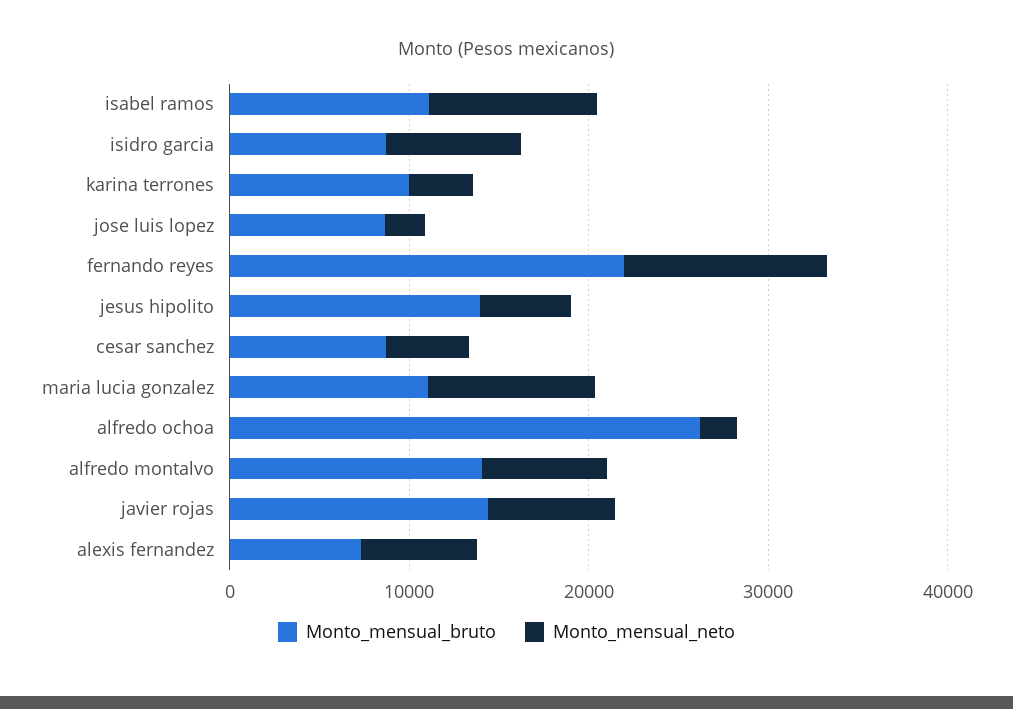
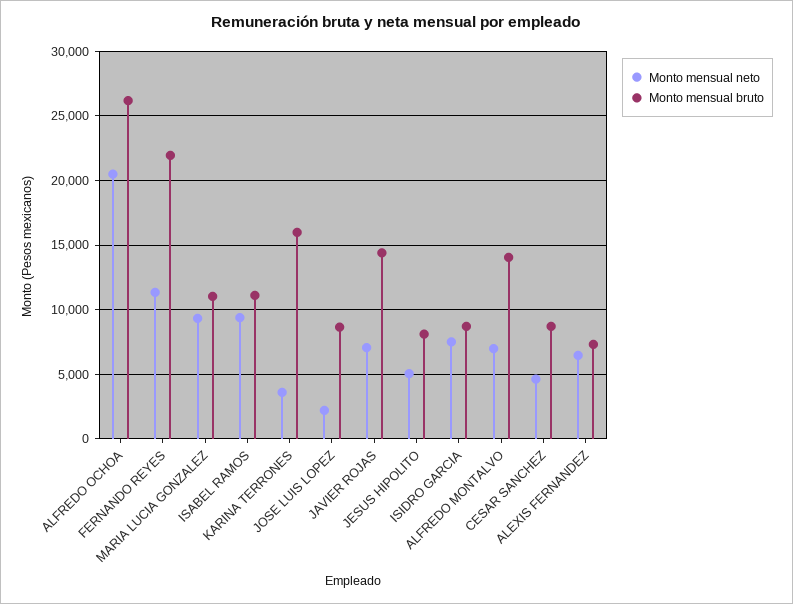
  {
    "Monto_mensual_bruto": {
      "isabel ramos": 11000,
      "isidro garcia": 8500,
-     "karina terrones": 10000,
+     "karina terrones": 16000,
      "jose luis lopez": 8500,
      "fernando reyes": 22000,
-     "jesus hipolito": 14000,
+     "jesus hipolito": 8000,
      "cesar sanchez": 8500,
      "maria lucia gonzalez": 11000,
      "alfredo ochoa": 26000,
      "alfredo montalvo": 14000,
      "javier rojas": 14500,
      "alexis fernandez": 7500
    },
    "Monto_mensual_neto": {
      "isabel ramos": 9500,
      "isidro garcia": 7500,
      "karina terrones": 3500,
      "jose luis lopez": 2000,
      "fernando reyes": 11500,
      "jesus hipolito": 5000,
      "cesar sanchez": 4500,
      "maria lucia gonzalez": 9500,
-     "alfredo ochoa": 2000,
+     "alfredo ochoa": 20500,
      "alfredo montalvo": 7000,
      "javier rojas": 7000,
      "alexis fernandez": 6500
    }
  }

